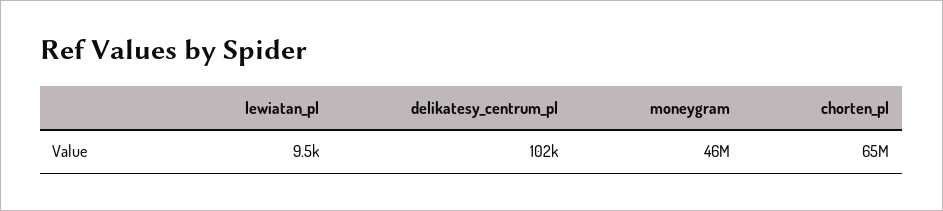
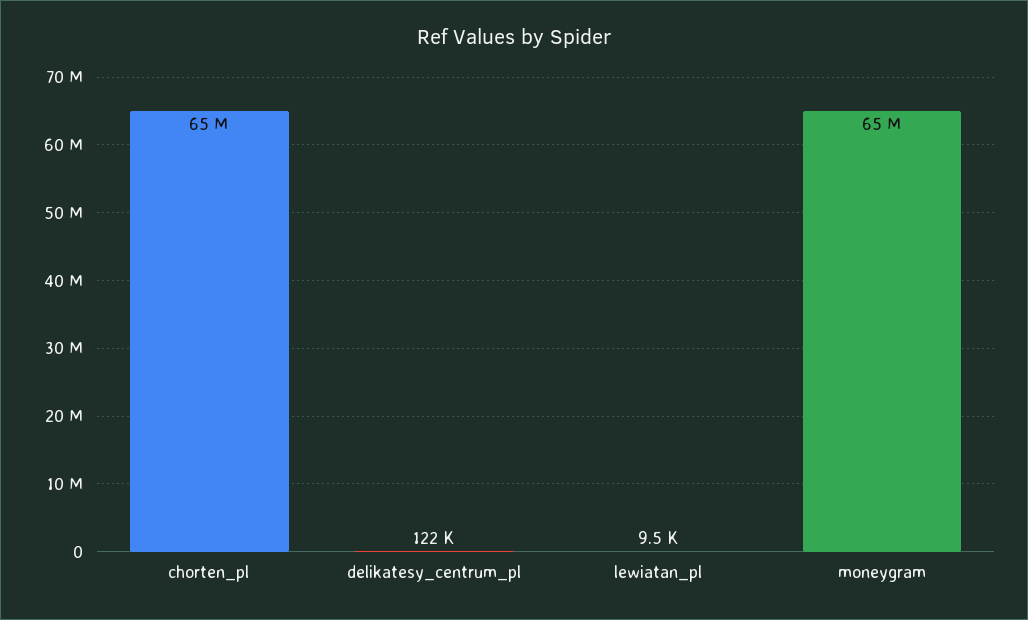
  {
    "lewiatan_pl": 9500,
-   "delikatesy_centrum_pl": 102000,
+   "delikatesy_centrum_pl": 122000,
-   "moneygram": 46000000,
+   "moneygram": 65000000,
    "chorten_pl": 65000000
  }

